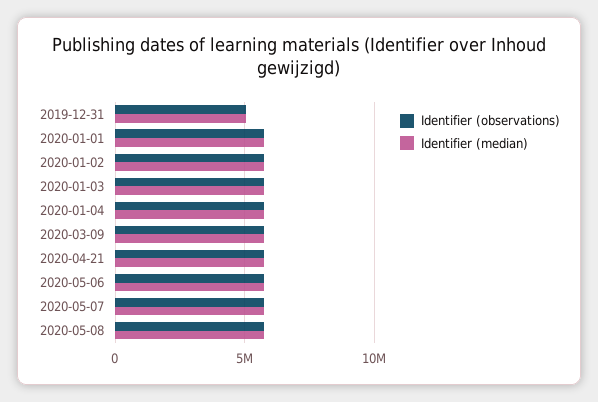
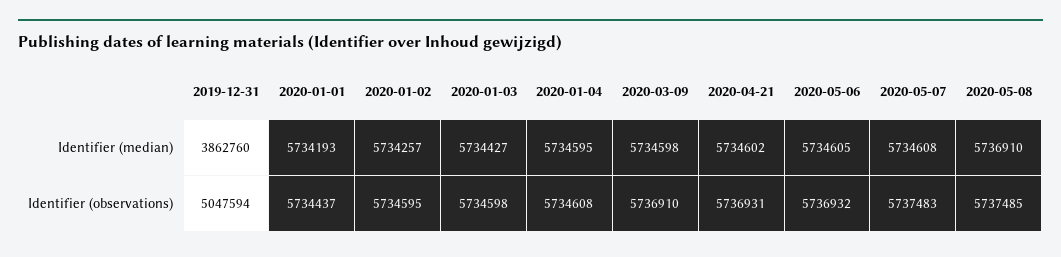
  {
    "Identifier (observations)": {
      "2019-12-31": 5047594,
      "2020-01-01": 5734437,
      "2020-01-02": 5734595,
      "2020-01-03": 5734598,
      "2020-01-04": 5734608,
      "2020-03-09": 5736910,
      "2020-04-21": 5736931,
      "2020-05-06": 5736932,
      "2020-05-07": 5737483,
      "2020-05-08": 5737485
    },
    "Identifier (median)": {
-     "2019-12-31": 5000000,
+     "2019-12-31": 3862760,
      "2020-01-01": 5734193,
      "2020-01-02": 5734257,
      "2020-01-03": 5734427,
      "2020-01-04": 5734595,
      "2020-03-09": 5734598,
      "2020-04-21": 5734602,
      "2020-05-06": 5734605,
      "2020-05-07": 5734608,
      "2020-05-08": 5736910
    }
  }

